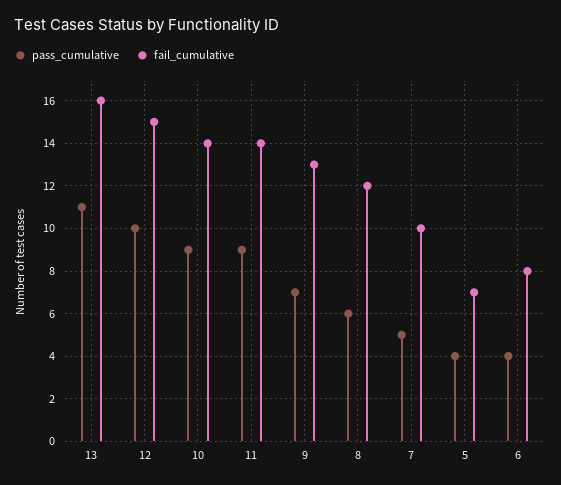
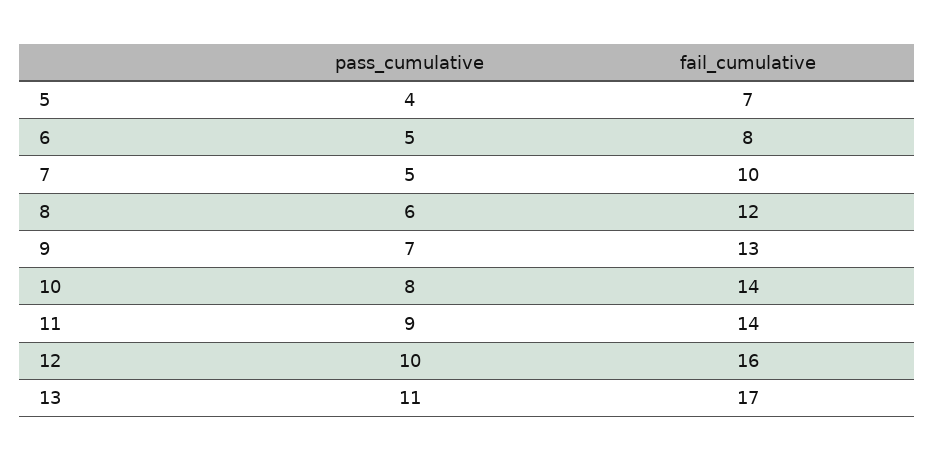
  {
    "pass_cumulative": {
      "13": 11,
      "12": 10,
-     "10": 9,
+     "10": 8,
      "11": 9,
      "9": 7,
      "8": 6,
      "7": 5,
      "5": 4,
-     "6": 4
+     "6": 5
    },
    "fail_cumulative": {
-     "13": 16,
+     "13": 17,
-     "12": 15,
+     "12": 16,
      "10": 14,
      "11": 14,
      "9": 13,
      "8": 12,
      "7": 10,
      "5": 7,
      "6": 8
    }
  }

